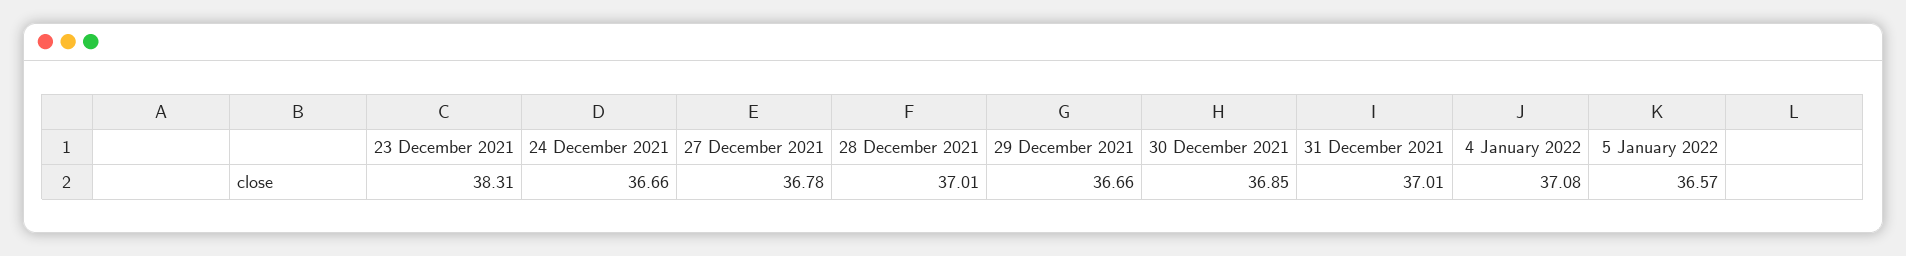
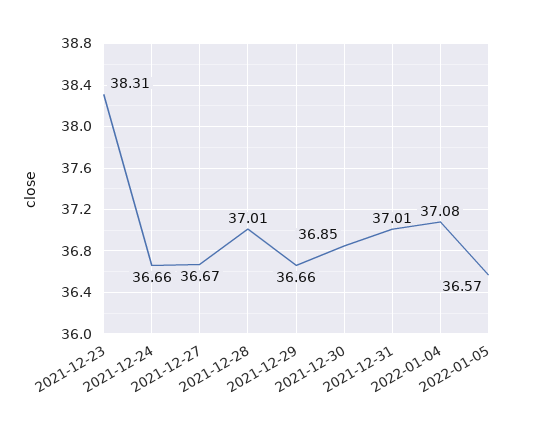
  {
    "23 December 2021": 38.31,
    "24 December 2021": 36.66,
-   "27 December 2021": 36.78,
+   "27 December 2021": 36.67,
    "28 December 2021": 37.01,
    "29 December 2021": 36.66,
    "30 December 2021": 36.85,
    "31 December 2021": 37.01,
    "4 January 2022": 37.08,
    "5 January 2022": 36.57
  }

